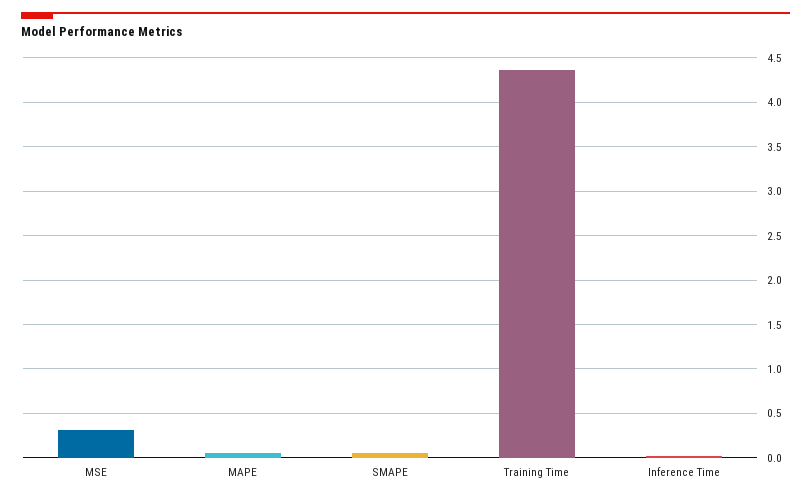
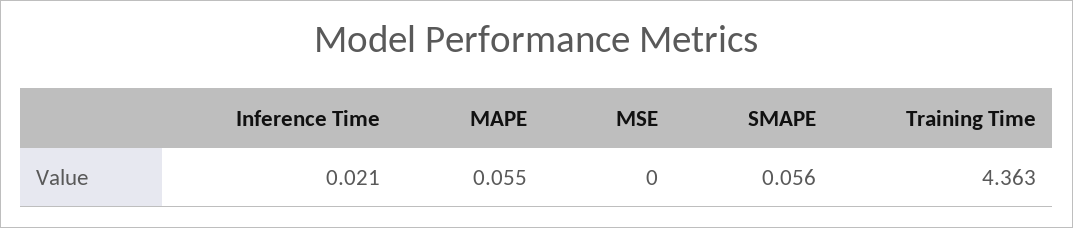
  {
-   "MSE": 0.3,
+   "MSE": 0,
    "MAPE": 0.055,
    "SMAPE": 0.056,
    "Training Time": 4.363,
    "Inference Time": 0.021
  }

